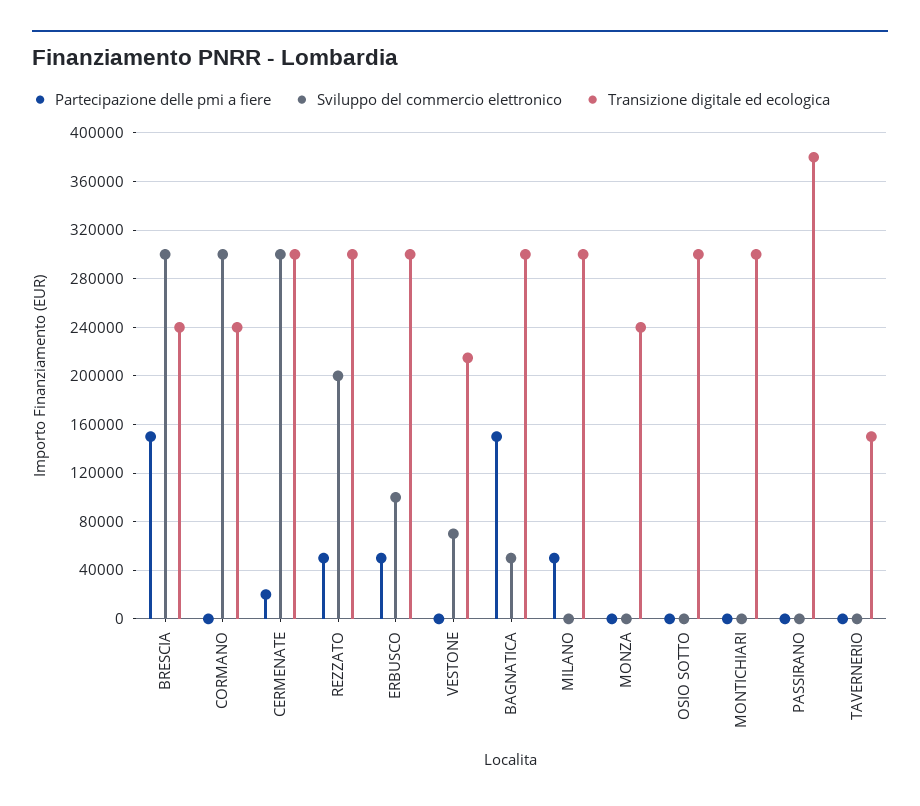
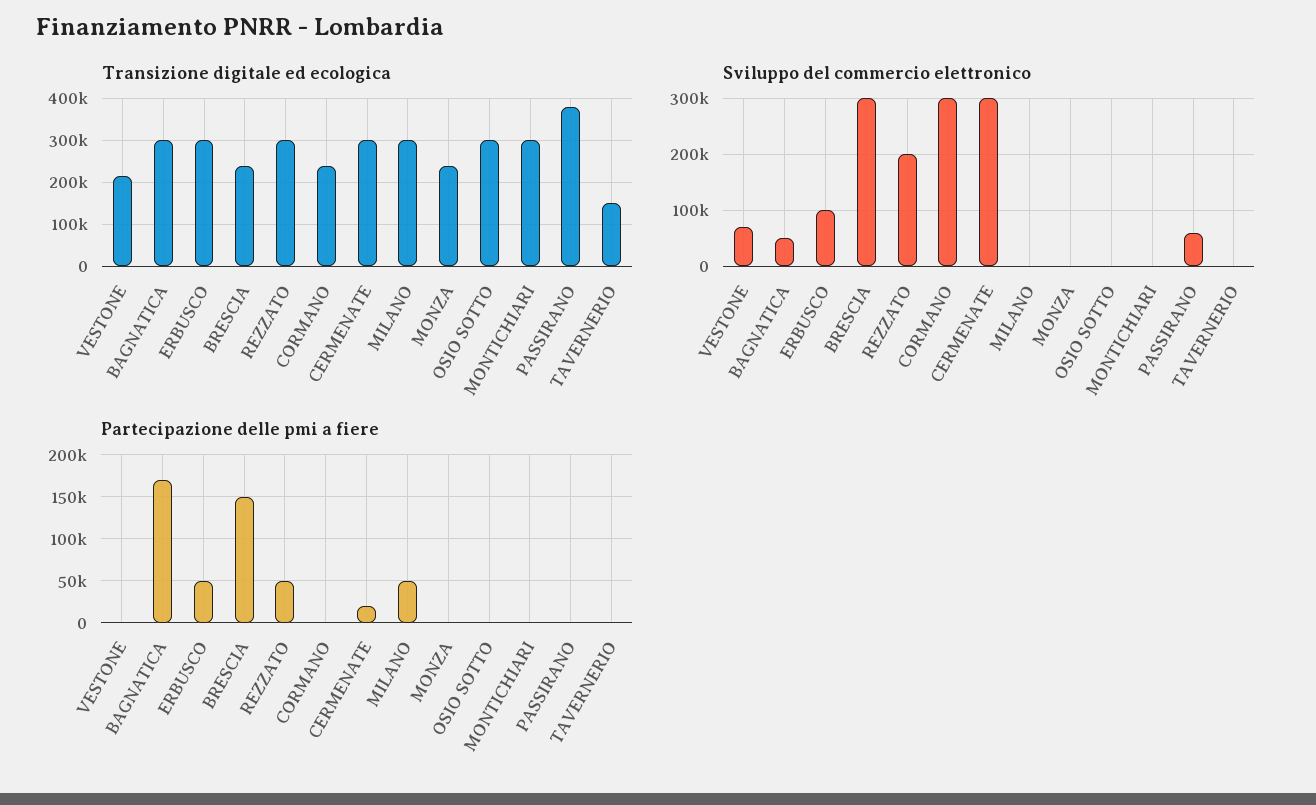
  {
    "Partecipazione delle pmi a fiere": {
      "BRESCIA": 150000,
      "CORMANO": 0,
      "CERMENATE": 20000,
      "REZZATO": 50000,
      "ERBUSCO": 50000,
      "VESTONE": 0,
-     "BAGNATICA": 150000,
+     "BAGNATICA": 170000,
      "MILANO": 50000,
      "MONZA": 0,
      "OSIO SOTTO": 0,
      "MONTICHIARI": 0,
      "PASSIRANO": 0,
      "TAVERNERIO": 0
    },
    "Sviluppo del commercio elettronico": {
      "BRESCIA": 300000,
      "CORMANO": 300000,
      "CERMENATE": 300000,
      "REZZATO": 200000,
      "ERBUSCO": 100000,
      "VESTONE": 70000,
      "BAGNATICA": 50000,
      "MILANO": 0,
      "MONZA": 0,
      "OSIO SOTTO": 0,
      "MONTICHIARI": 0,
-     "PASSIRANO": 0,
+     "PASSIRANO": 60000,
      "TAVERNERIO": 0
    },
    "Transizione digitale ed ecologica": {
      "BRESCIA": 240000,
      "CORMANO": 240000,
      "CERMENATE": 300000,
      "REZZATO": 300000,
      "ERBUSCO": 300000,
      "VESTONE": 215000,
      "BAGNATICA": 300000,
      "MILANO": 300000,
      "MONZA": 240000,
      "OSIO SOTTO": 300000,
      "MONTICHIARI": 300000,
      "PASSIRANO": 380000,
      "TAVERNERIO": 150000
    }
  }

